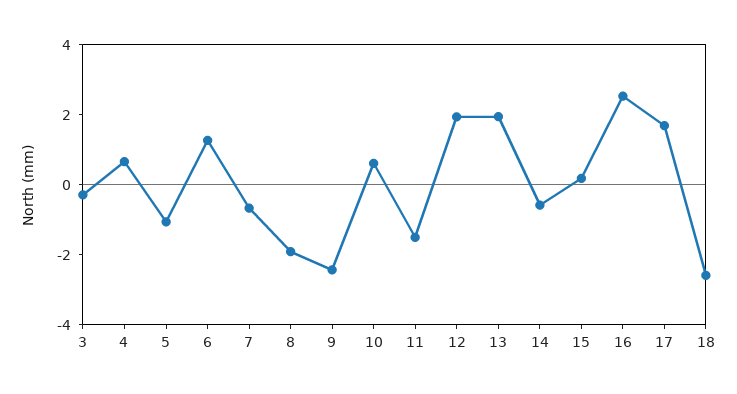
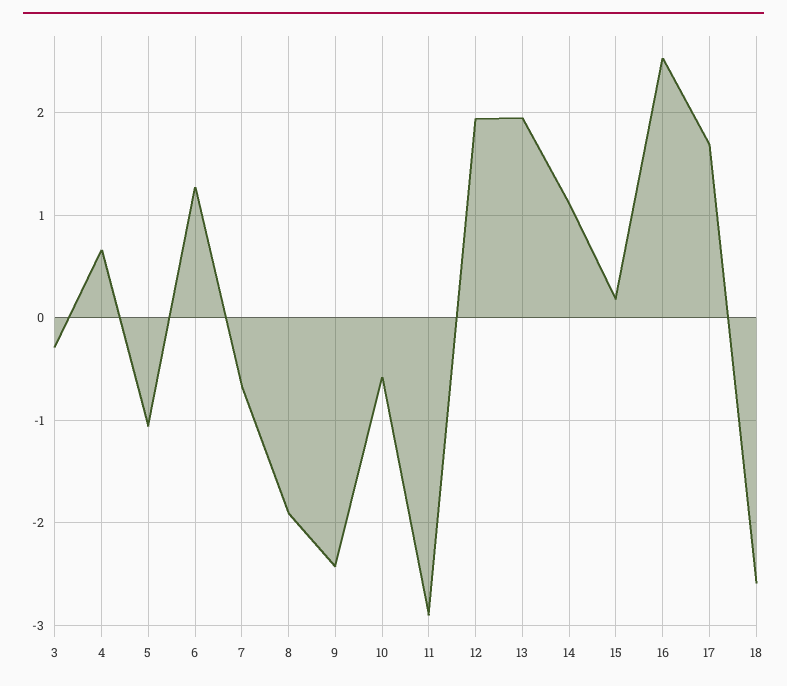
  {
    "3": -0.3,
    "4": 0.7,
    "5": -1.1,
    "6": 1.3,
    "7": -0.7,
    "8": -1.9,
    "9": -2.4,
-   "10": 0.5,
+   "10": -0.6,
-   "11": -1.5,
+   "11": -2.9,
    "12": 1.9,
    "13": 2,
-   "14": -0.5,
+   "14": 1.1,
    "15": 0.2,
    "16": 2.5,
    "17": 1.7,
    "18": -2.6
  }

